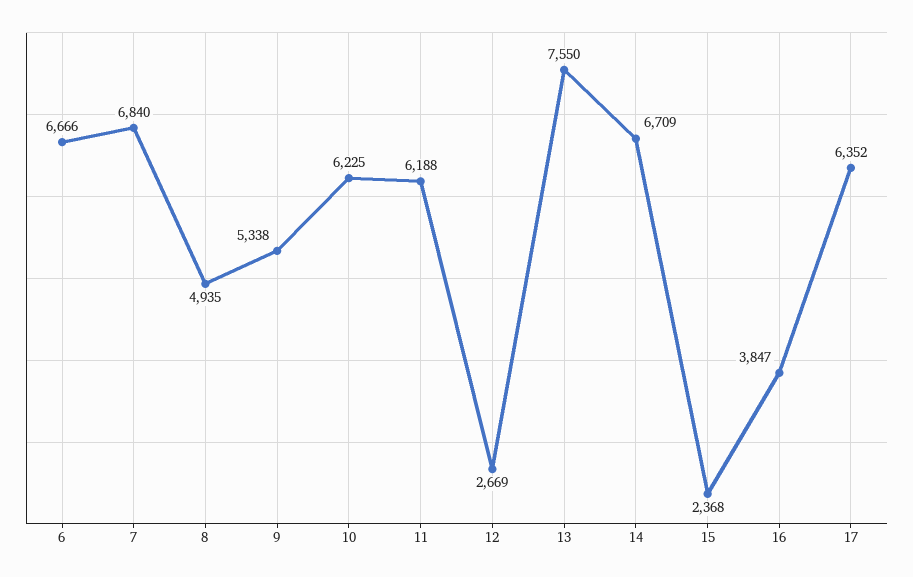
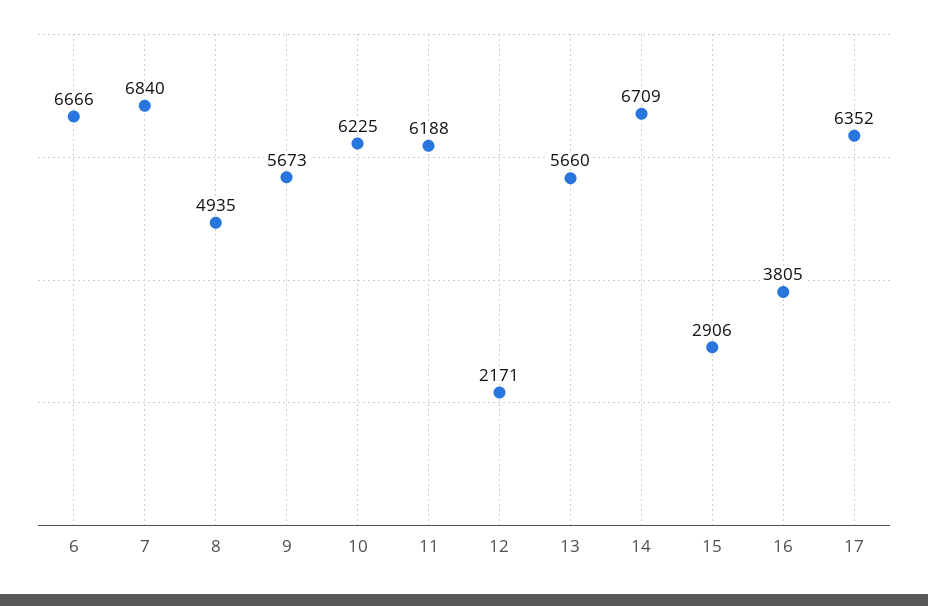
  {
    "6": 6666,
    "7": 6840,
    "8": 4935,
-   "9": 5338,
+   "9": 5673,
    "10": 6225,
    "11": 6188,
-   "12": 2669,
+   "12": 2171,
-   "13": 7550,
+   "13": 5660,
    "14": 6709,
-   "15": 2368,
+   "15": 2906,
-   "16": 3847,
+   "16": 3805,
    "17": 6352
  }

